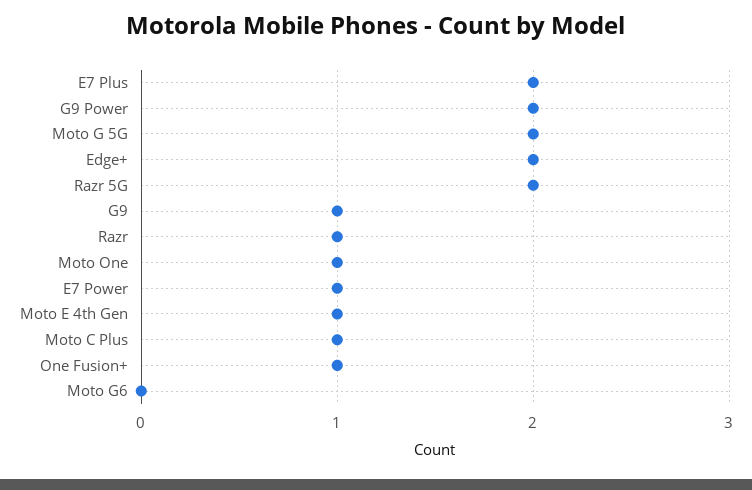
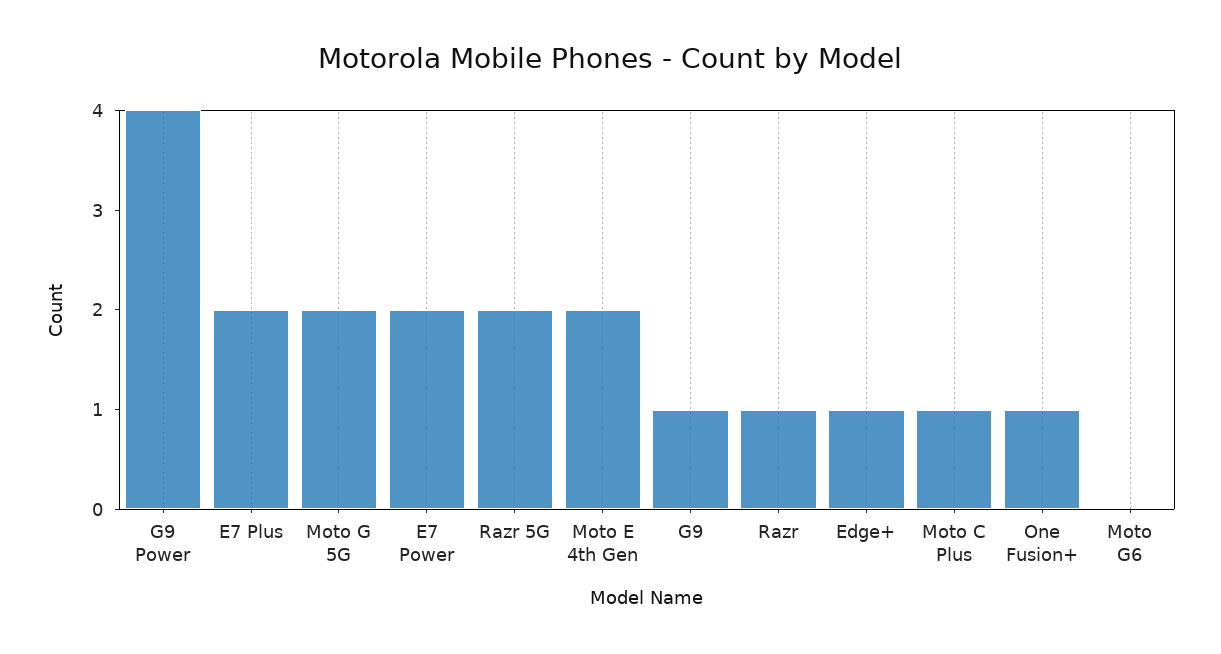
  {
    "E7 Plus": 2,
-   "G9 Power": 2,
+   "G9 Power": 4,
    "Moto G 5G": 2,
-   "Edge+": 2,
+   "Edge+": 1,
    "Razr 5G": 2,
    "G9": 1,
    "Razr": 1,
-   "Moto One": 1,
-   "E7 Power": 1,
+   "E7 Power": 2,
-   "Moto E 4th Gen": 1,
+   "Moto E 4th Gen": 2,
    "Moto C Plus": 1,
    "One Fusion+": 1,
    "Moto G6": 0
  }

